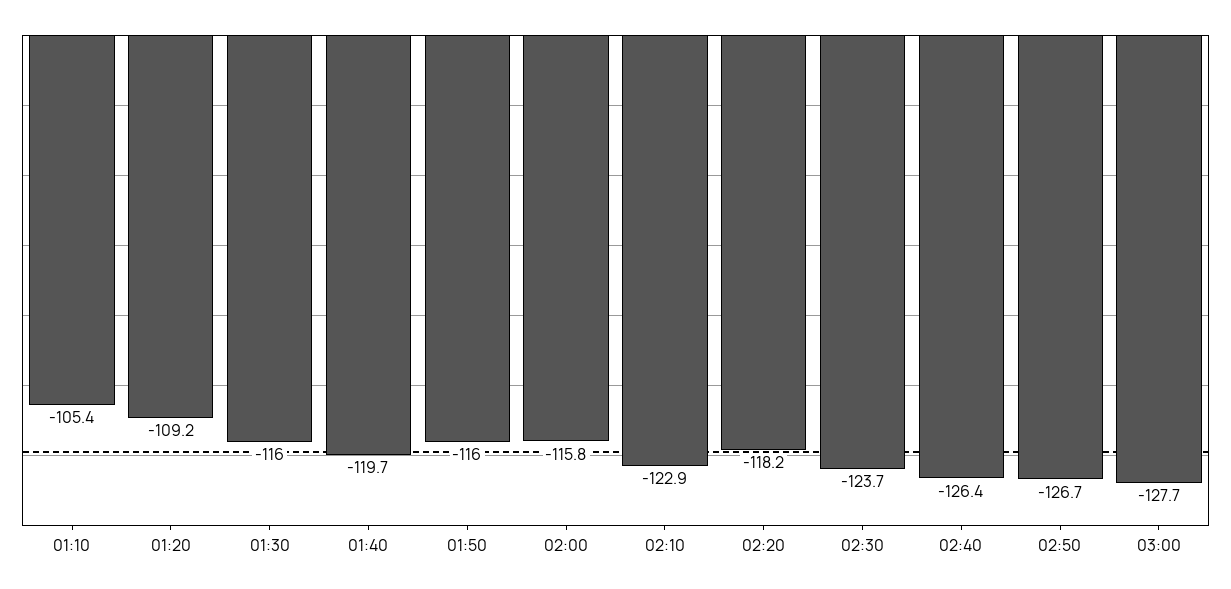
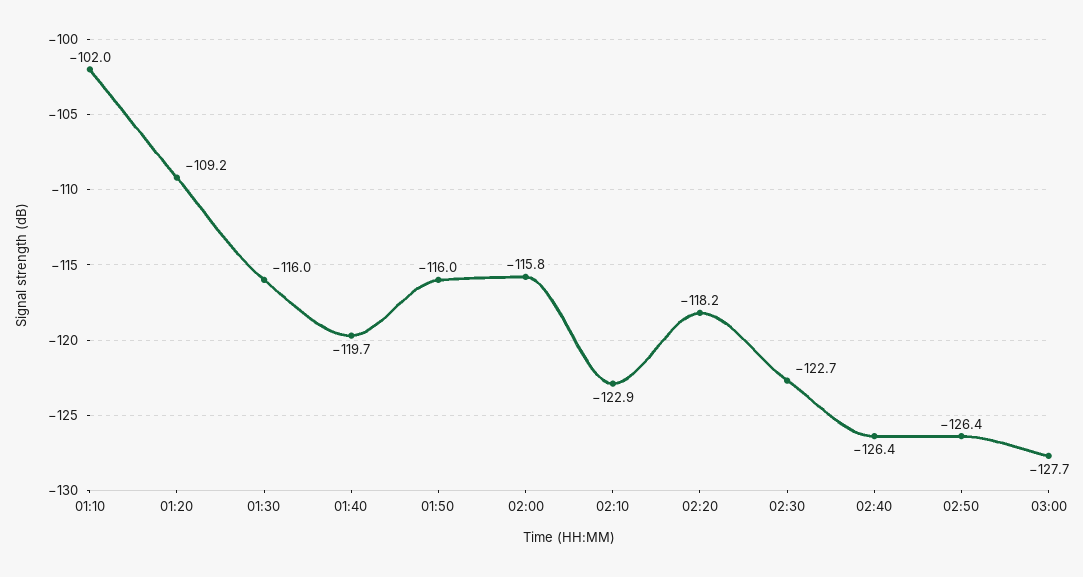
  {
-   "01:10": -105.4,
+   "01:10": -102,
    "01:20": -109.2,
    "01:30": -116,
    "01:40": -119.7,
    "01:50": -116,
    "02:00": -115.8,
    "02:10": -122.9,
    "02:20": -118.2,
-   "02:30": -123.7,
+   "02:30": -122.7,
    "02:40": -126.4,
-   "02:50": -126.7,
+   "02:50": -126.4,
    "03:00": -127.7
  }

